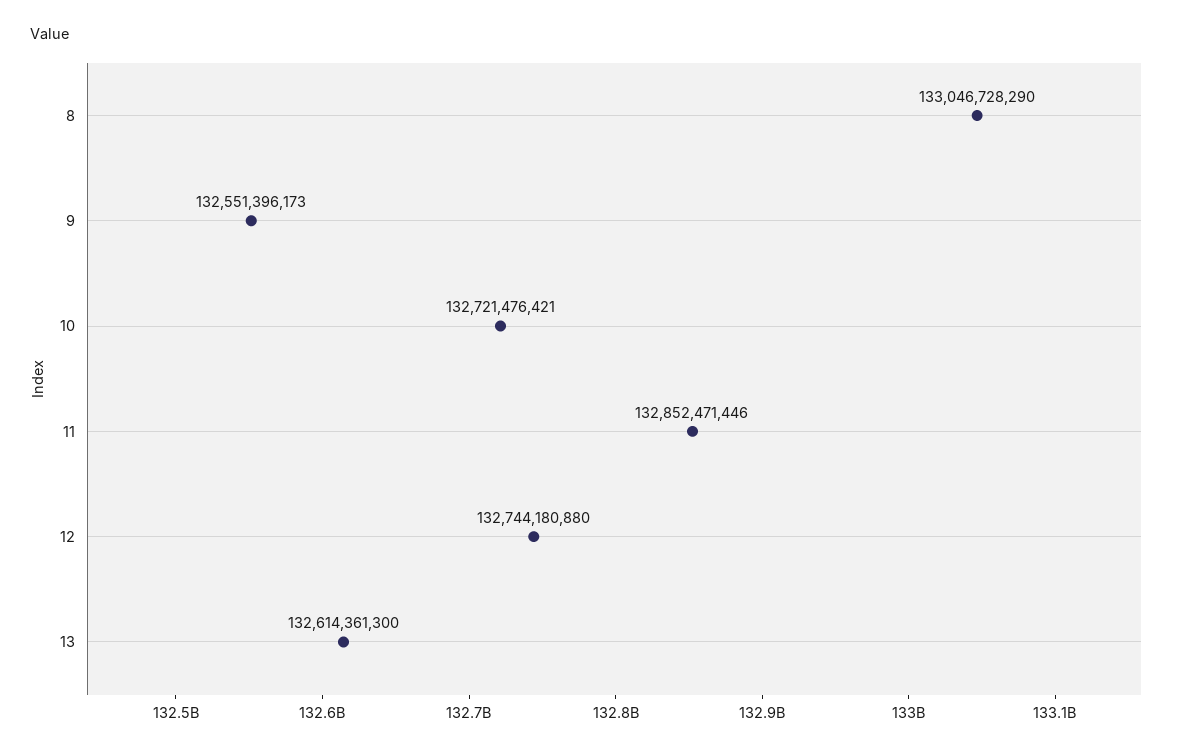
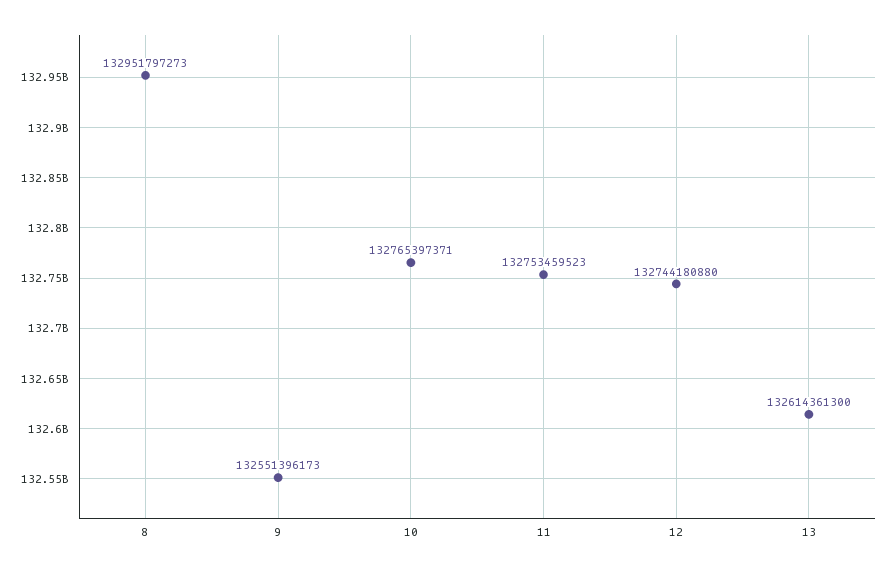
  {
-   "8": 133046728290,
+   "8": 132951797273,
    "9": 132551396173,
-   "10": 132721476421,
+   "10": 132765397371,
-   "11": 132852471446,
+   "11": 132753459523,
    "12": 132744180880,
    "13": 132614361300
  }

